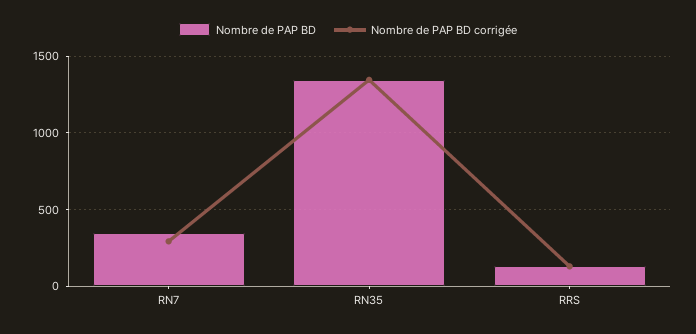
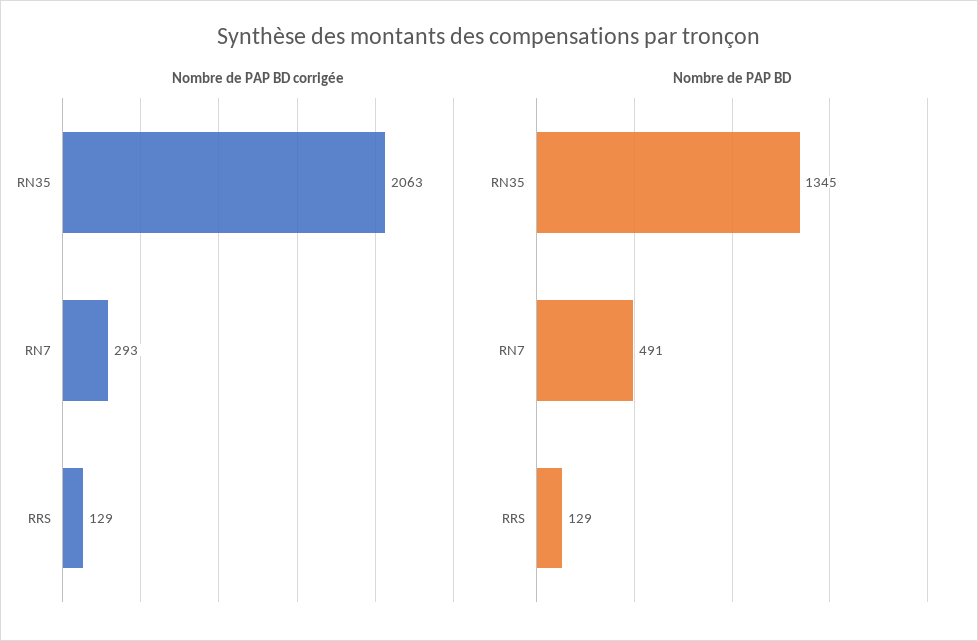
  {
    "Nombre de PAP BD": {
-     "RN7": 350,
+     "RN7": 491,
      "RN35": 1345,
      "RRS": 129
    },
    "Nombre de PAP BD corrigée": {
      "RN7": 293,
-     "RN35": 1350,
+     "RN35": 2063,
      "RRS": 129
    }
  }

